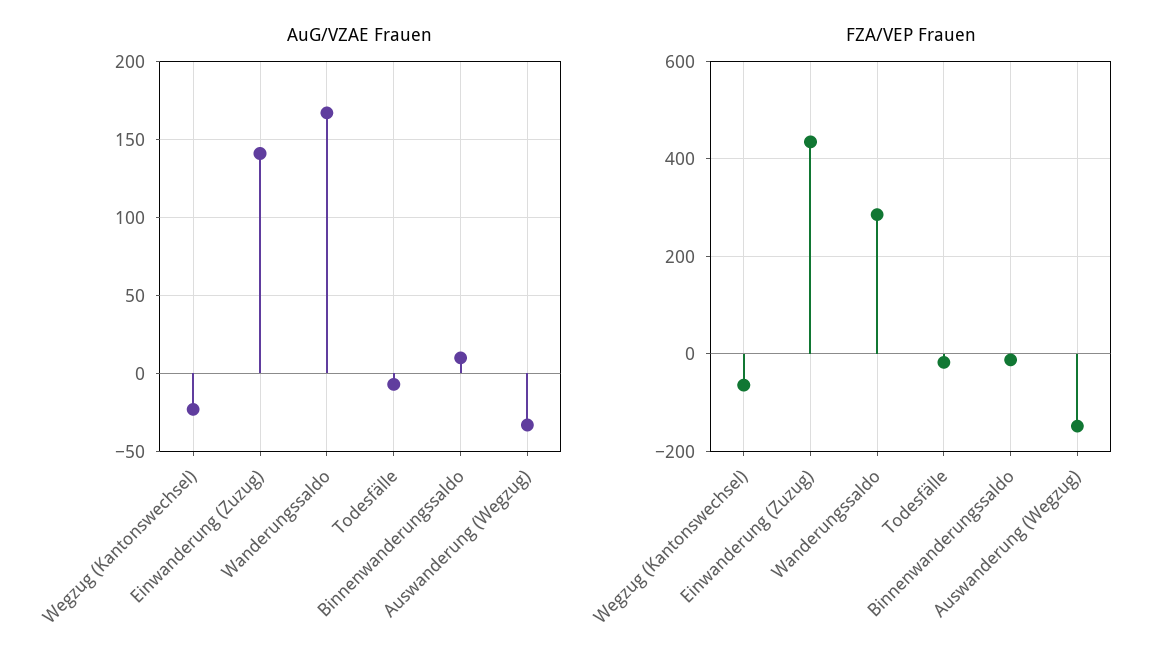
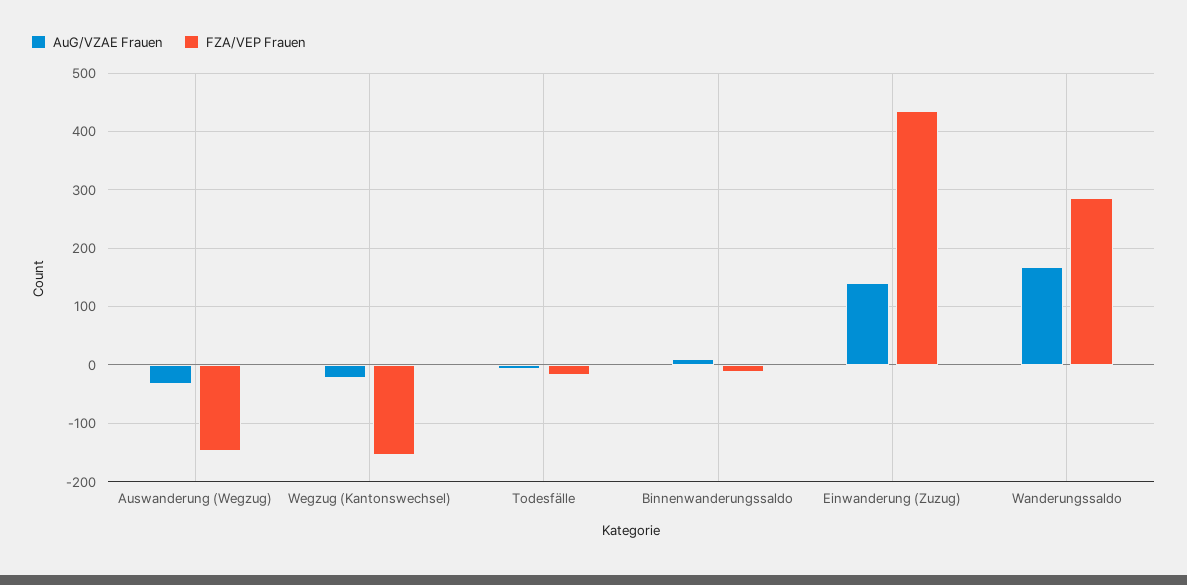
  {
    "AuG/VZAE Frauen": {
      "Wegzug (Kantonswechsel)": -25,
      "Einwanderung (Zuzug)": 140,
      "Wanderungssaldo": 165,
      "Todesfälle": -5,
      "Binnenwanderungssaldo": 10,
      "Auswanderung (Wegzug)": -35
    },
    "FZA/VEP Frauen": {
-     "Wegzug (Kantonswechsel)": -60,
+     "Wegzug (Kantonswechsel)": -160,
      "Einwanderung (Zuzug)": 440,
      "Wanderungssaldo": 280,
      "Todesfälle": -20,
      "Binnenwanderungssaldo": -20,
      "Auswanderung (Wegzug)": -140
    }
  }

